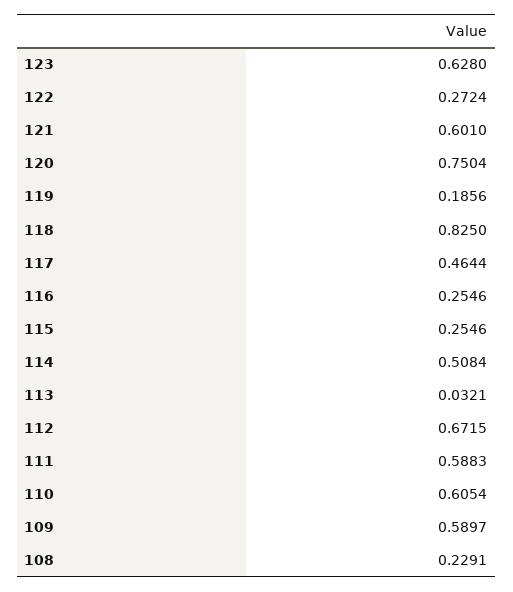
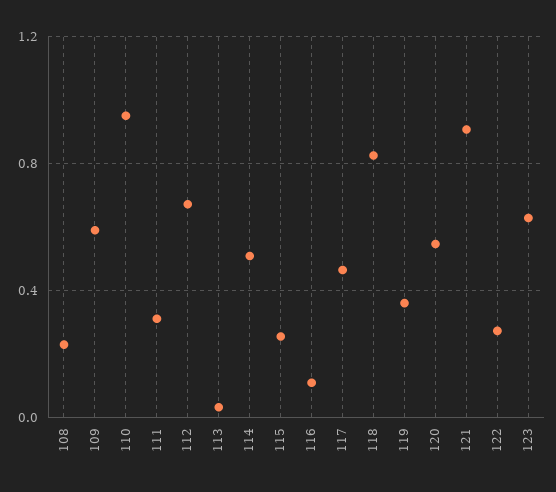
  {
    "123": 0.628,
    "122": 0.2724,
-   "121": 0.601,
+   "121": 0.9,
-   "120": 0.7504,
+   "120": 0.55,
-   "119": 0.1856,
+   "119": 0.35,
    "118": 0.825,
    "117": 0.4644,
-   "116": 0.2546,
+   "116": 0.1,
    "115": 0.2546,
    "114": 0.5084,
    "113": 0.0321,
    "112": 0.6715,
-   "111": 0.5883,
+   "111": 0.3,
-   "110": 0.6054,
+   "110": 0.95,
    "109": 0.5897,
    "108": 0.2291
  }

